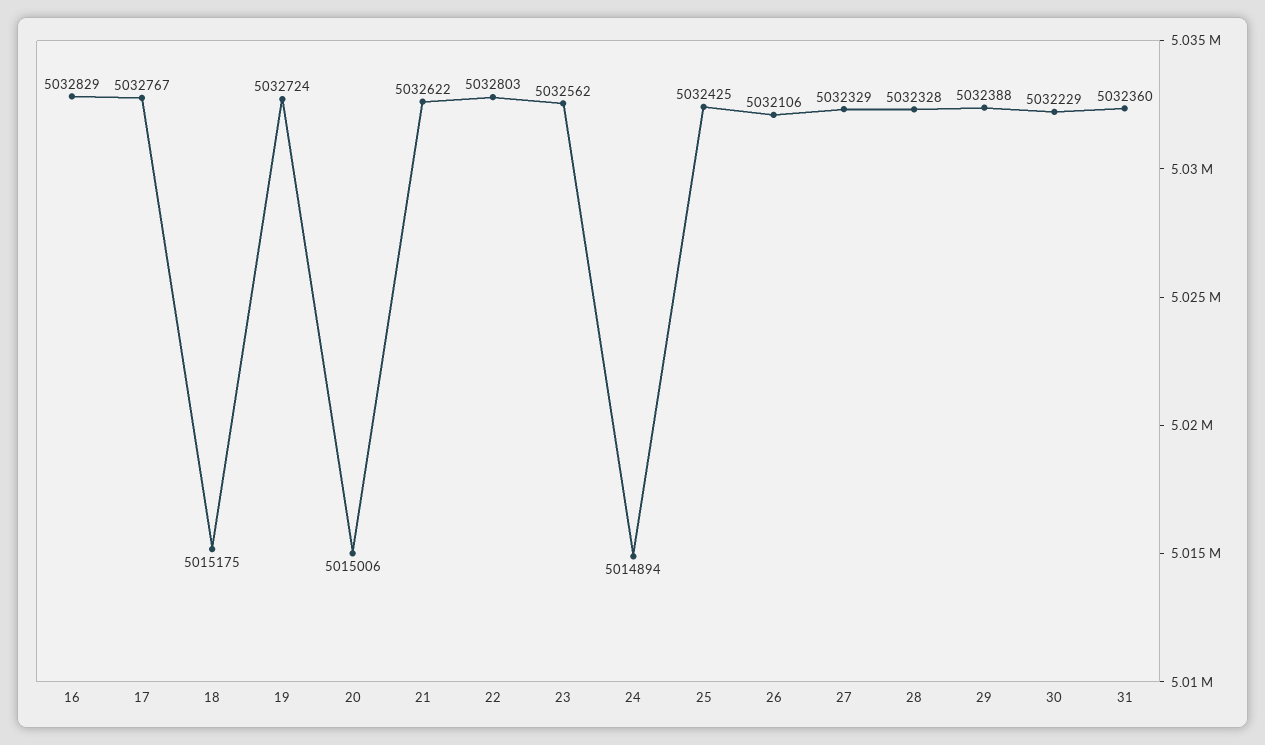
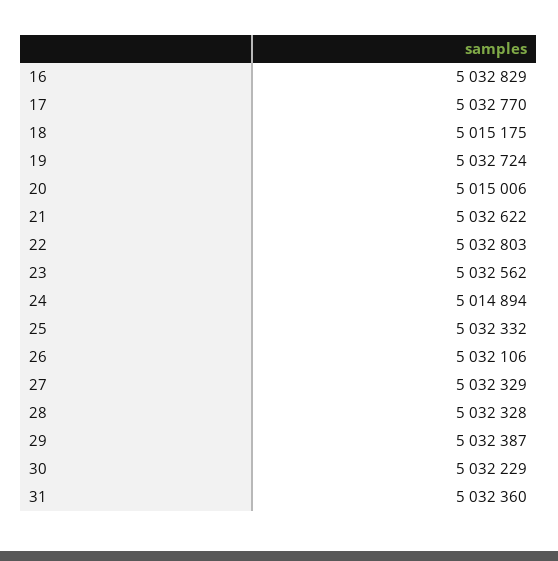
  {
    "16": 5032829,
-   "17": 5032767,
+   "17": 5032770,
    "18": 5015175,
    "19": 5032724,
    "20": 5015006,
    "21": 5032622,
    "22": 5032803,
    "23": 5032562,
    "24": 5014894,
-   "25": 5032425,
+   "25": 5032332,
    "26": 5032106,
    "27": 5032329,
    "28": 5032328,
-   "29": 5032388,
+   "29": 5032387,
    "30": 5032229,
    "31": 5032360
  }

